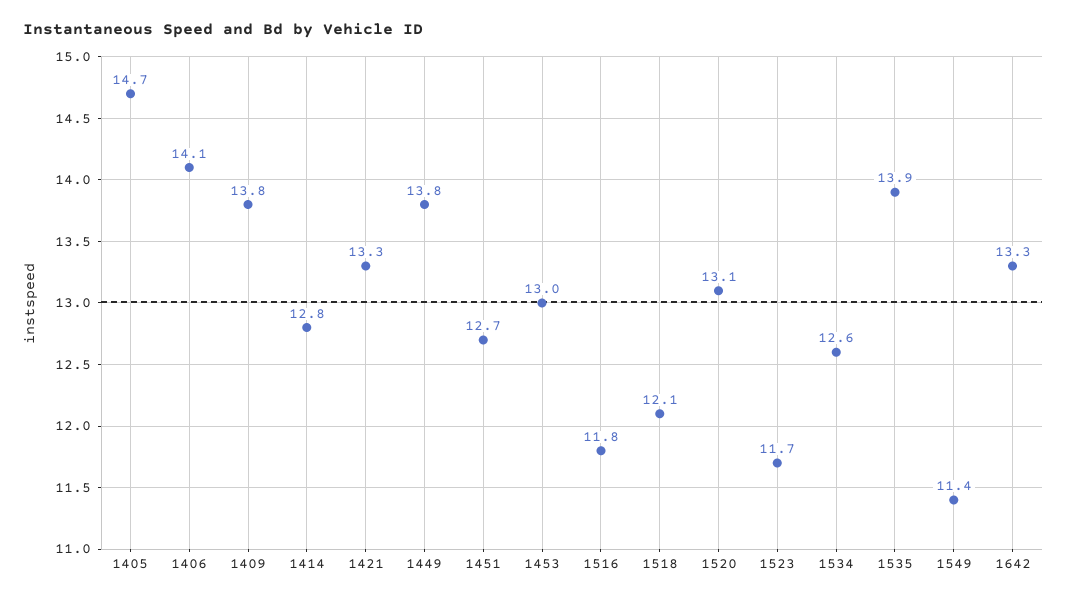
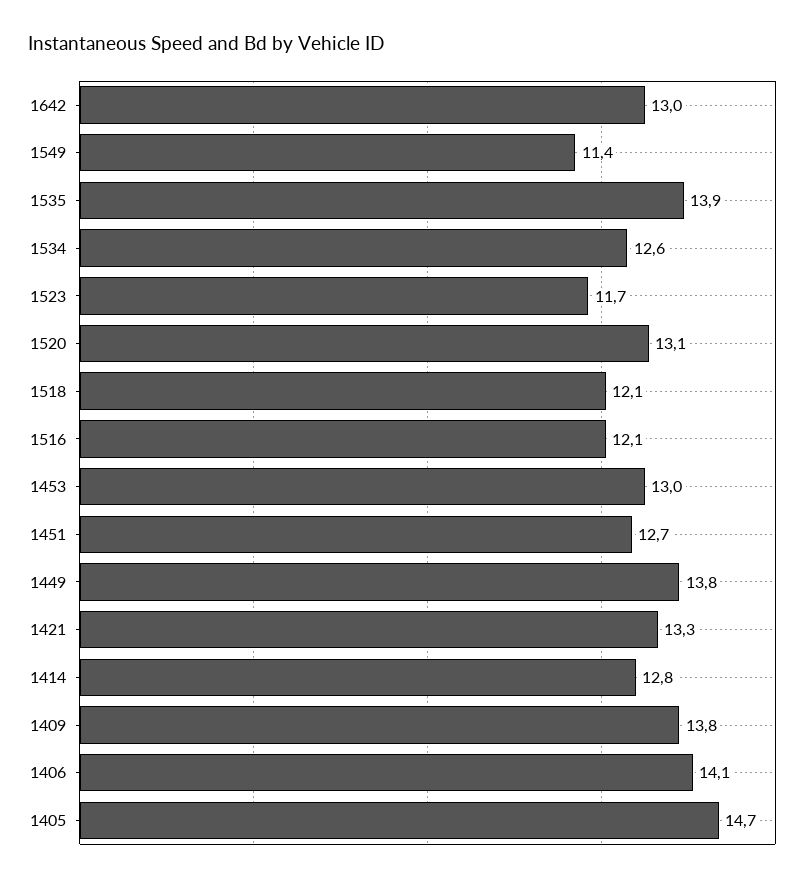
  {
    "1405": 14.7,
    "1406": 14.1,
    "1409": 13.8,
    "1414": 12.8,
    "1421": 13.3,
    "1449": 13.8,
    "1451": 12.7,
    "1453": 13,
-   "1516": 11.8,
+   "1516": 12.1,
    "1518": 12.1,
    "1520": 13.1,
    "1523": 11.7,
    "1534": 12.6,
    "1535": 13.9,
    "1549": 11.4,
-   "1642": 13.3
+   "1642": 13
  }

